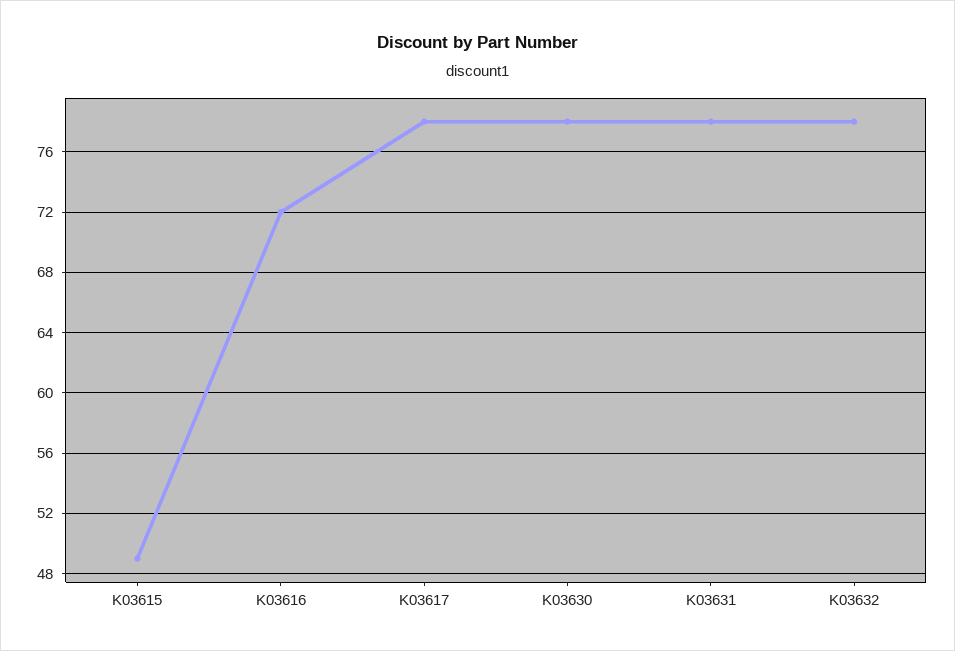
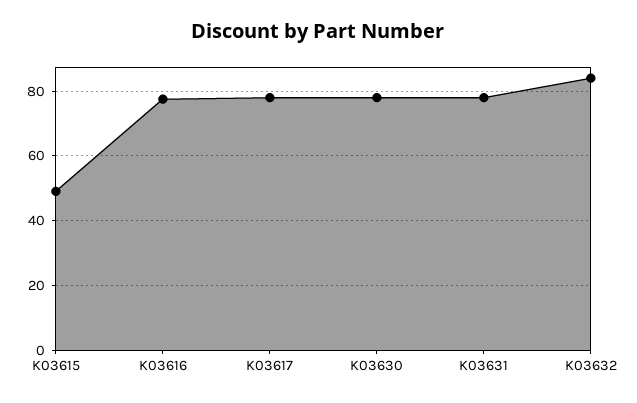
  {
    "K03615": 49,
-   "K03616": 72,
+   "K03616": 78,
    "K03617": 78,
    "K03630": 78,
    "K03631": 78,
-   "K03632": 78
+   "K03632": 84
  }

